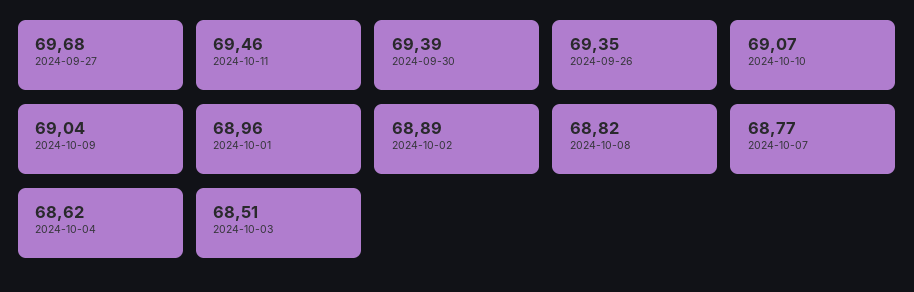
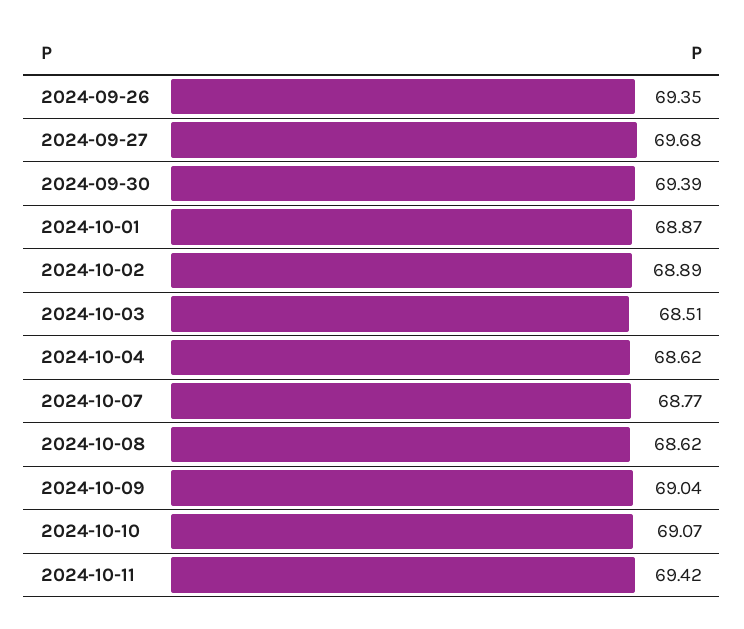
  {
    "2024-09-27": 69.68,
-   "2024-10-11": 69.46,
+   "2024-10-11": 69.42,
    "2024-09-30": 69.39,
    "2024-09-26": 69.35,
    "2024-10-10": 69.07,
    "2024-10-09": 69.04,
-   "2024-10-01": 68.96,
+   "2024-10-01": 68.87,
    "2024-10-02": 68.89,
-   "2024-10-08": 68.82,
+   "2024-10-08": 68.62,
    "2024-10-07": 68.77,
    "2024-10-04": 68.62,
    "2024-10-03": 68.51
  }

